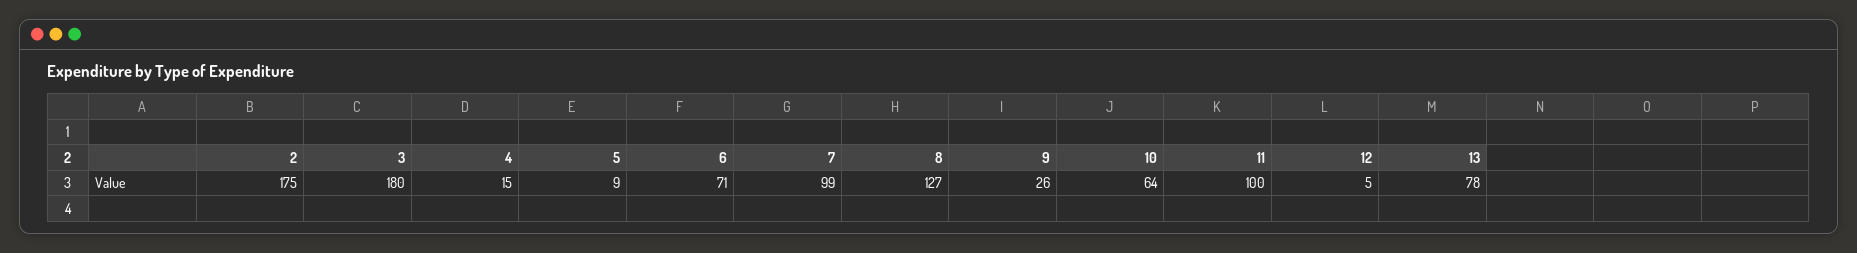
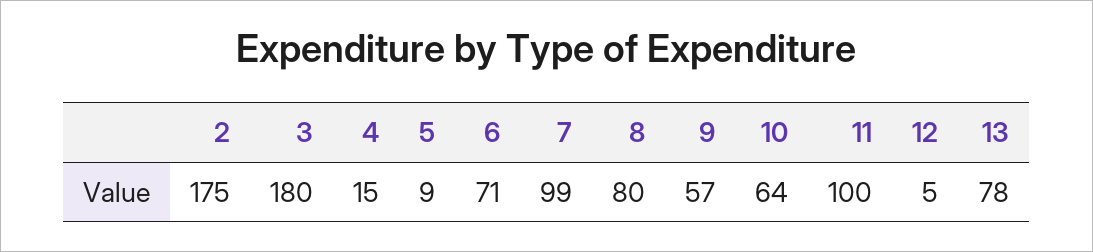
  {
    "2": 175,
    "3": 180,
    "4": 15,
    "5": 9,
    "6": 71,
    "7": 99,
-   "8": 127,
+   "8": 80,
-   "9": 26,
+   "9": 57,
    "10": 64,
    "11": 100,
    "12": 5,
    "13": 78
  }

